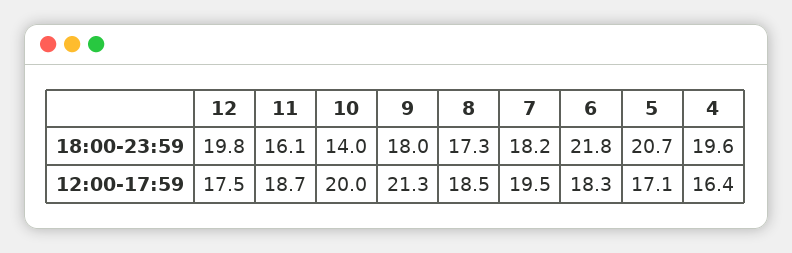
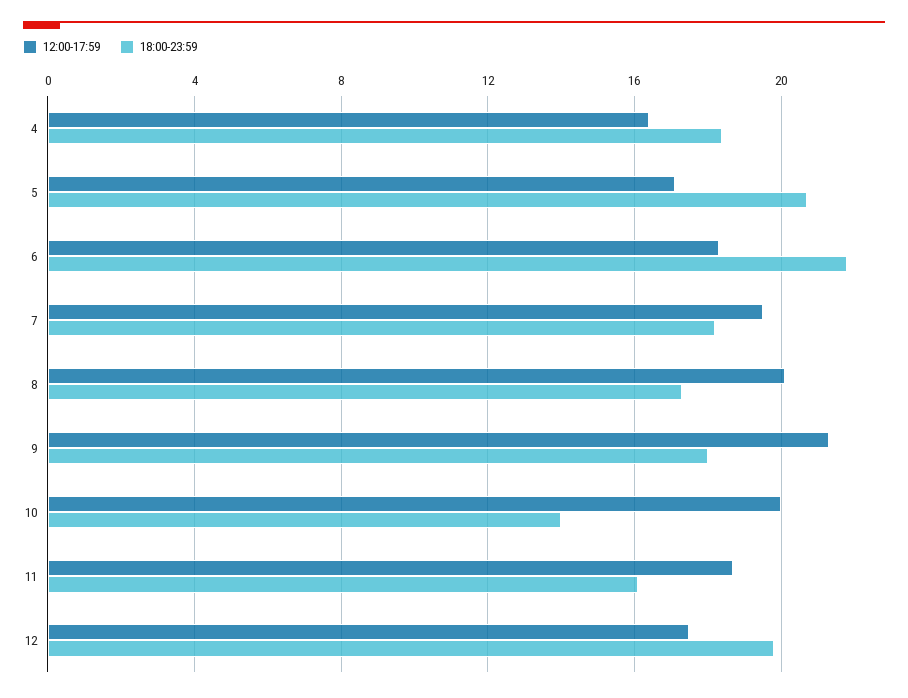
  {
    "18:00-23:59": {
      "12": 19.8,
      "11": 16.1,
      "10": 14,
      "9": 18,
      "8": 17.3,
      "7": 18.2,
      "6": 21.8,
      "5": 20.7,
-     "4": 19.6
+     "4": 18.5
    },
    "12:00-17:59": {
      "12": 17.5,
      "11": 18.7,
      "10": 20,
      "9": 21.3,
-     "8": 18.5,
+     "8": 20,
      "7": 19.5,
      "6": 18.3,
      "5": 17.1,
      "4": 16.4
    }
  }

